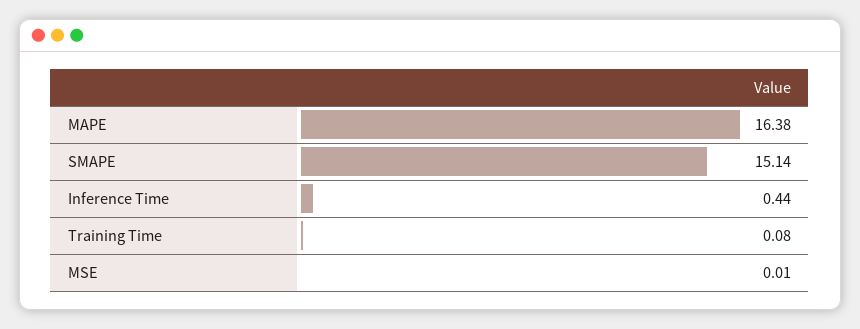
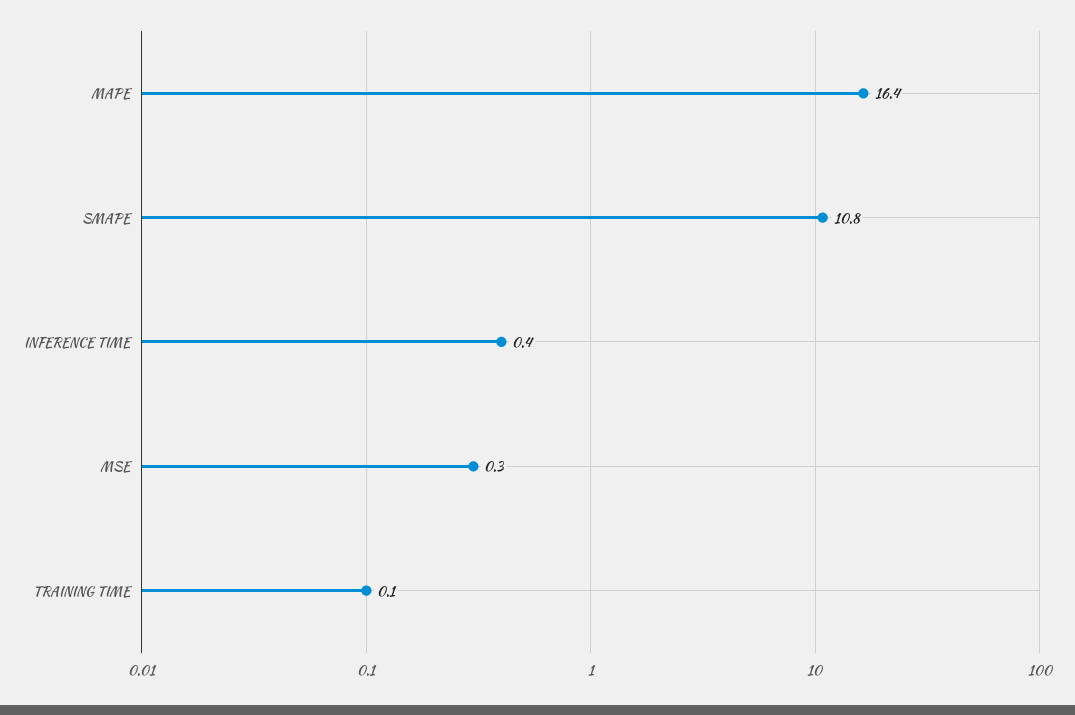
  {
    "MAPE": 16.38,
-   "SMAPE": 15.14,
+   "SMAPE": 10.8,
    "Inference Time": 0.44,
    "Training Time": 0.08,
-   "MSE": 0.01
+   "MSE": 0.3
  }

